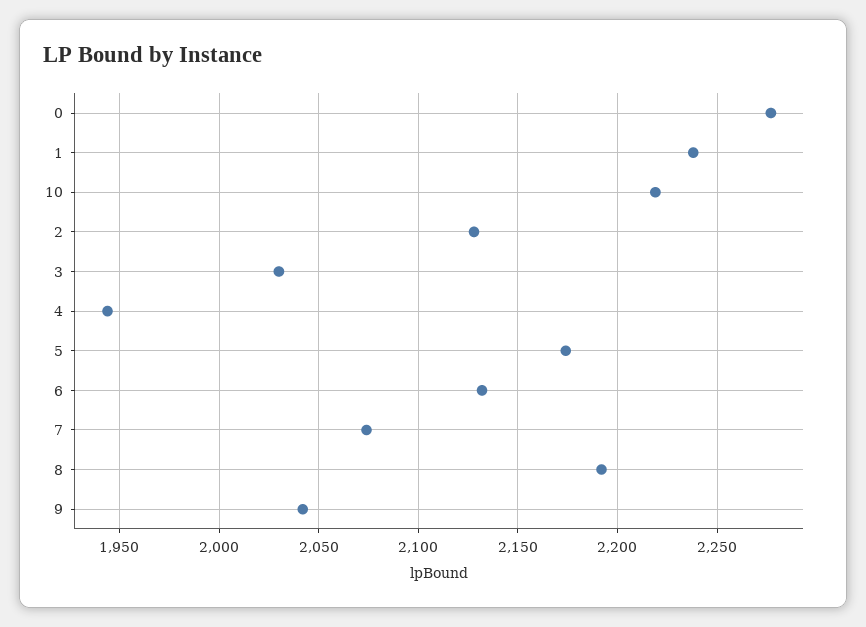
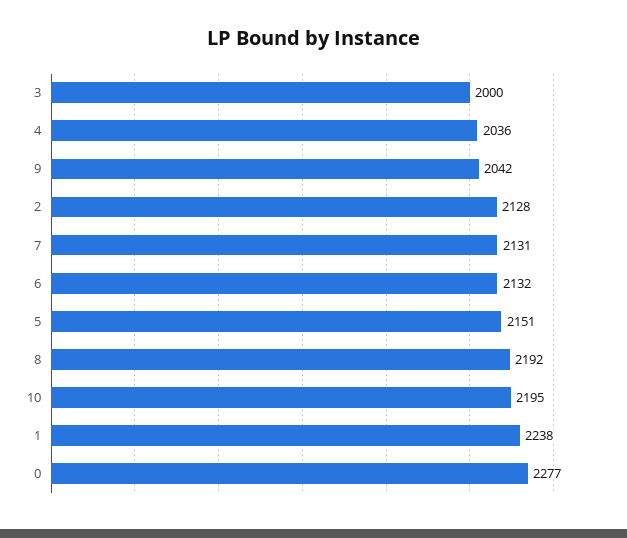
  {
    "0": 2277,
    "1": 2238,
-   "10": 2220,
+   "10": 2195,
    "2": 2128,
-   "3": 2030,
+   "3": 2000,
-   "4": 1945,
+   "4": 2036,
-   "5": 2175,
+   "5": 2151,
    "6": 2132,
-   "7": 2075,
+   "7": 2131,
    "8": 2192,
    "9": 2042
  }

